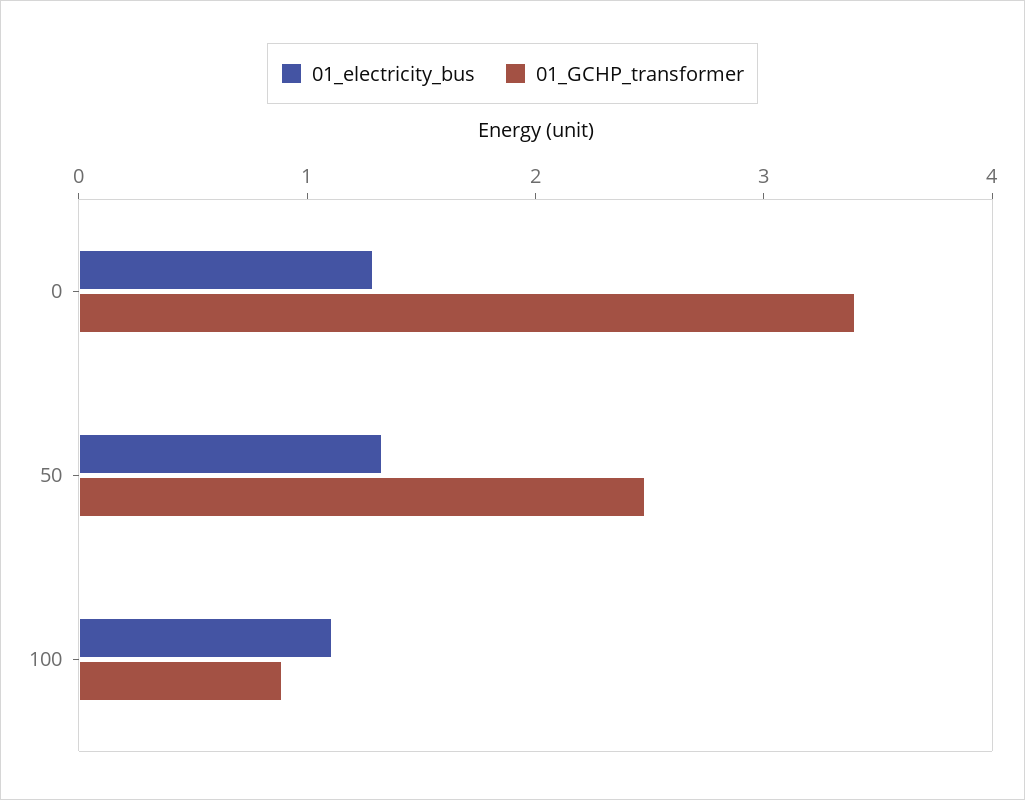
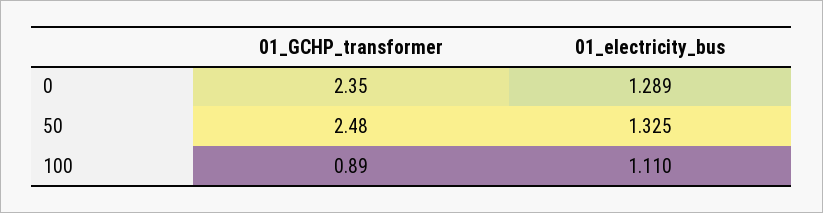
  {
    "01_electricity_bus": {
      "0": 1.289,
      "50": 1.325,
      "100": 1.11
    },
    "01_GCHP_transformer": {
-     "0": 3.4,
+     "0": 2.35,
      "50": 2.48,
      "100": 0.89
    }
  }

